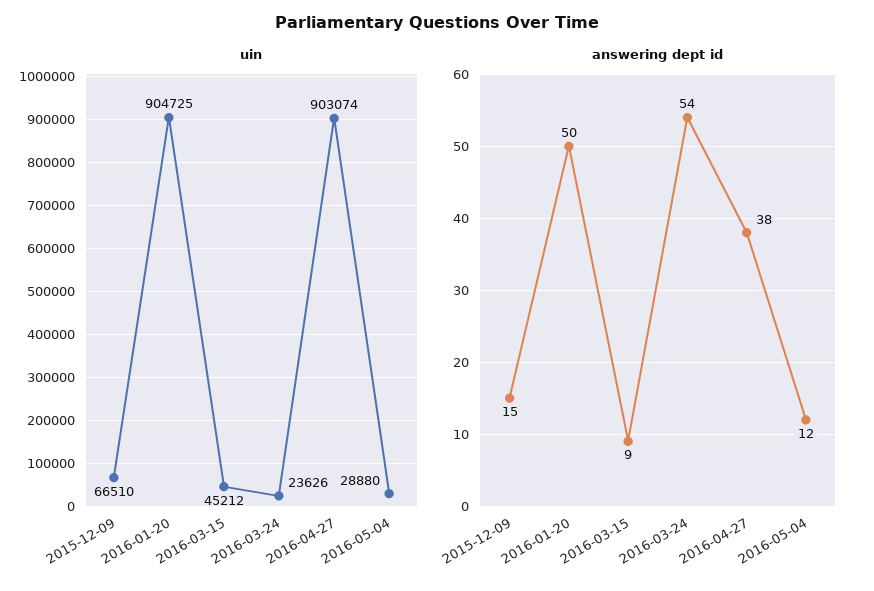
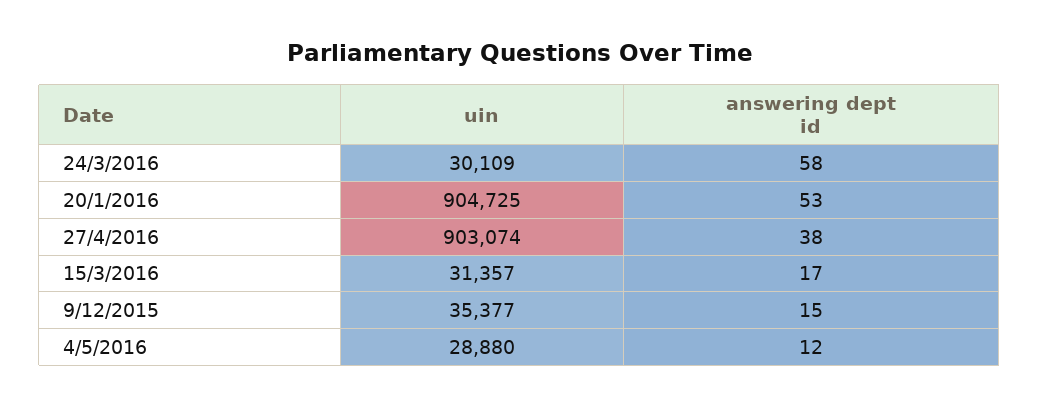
  {
    "uin": {
-     "2015-12-09": 66510,
+     "2015-12-09": 35377,
      "2016-01-20": 904725,
-     "2016-03-15": 45212,
+     "2016-03-15": 31357,
-     "2016-03-24": 23626,
+     "2016-03-24": 30109,
      "2016-04-27": 903074,
      "2016-05-04": 28880
    },
    "answering dept id": {
      "2015-12-09": 15,
-     "2016-01-20": 50,
+     "2016-01-20": 53,
-     "2016-03-15": 9,
+     "2016-03-15": 17,
-     "2016-03-24": 54,
+     "2016-03-24": 58,
      "2016-04-27": 38,
      "2016-05-04": 12
    }
  }

